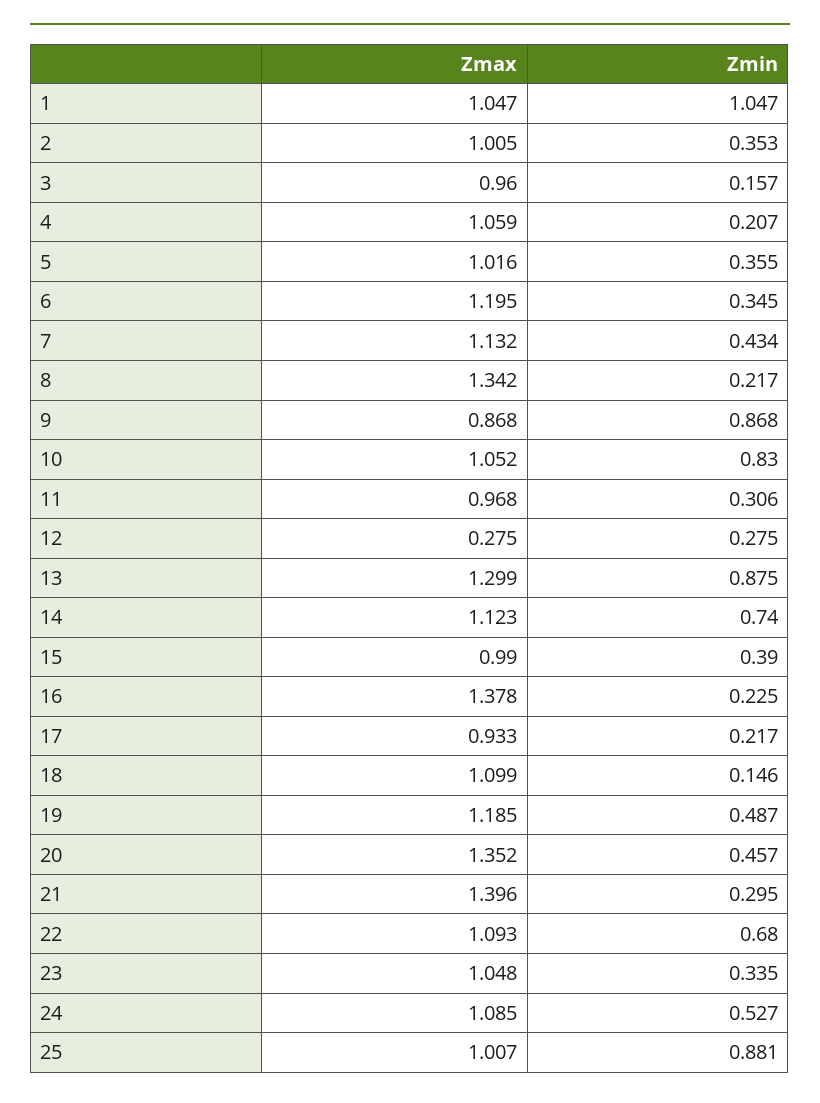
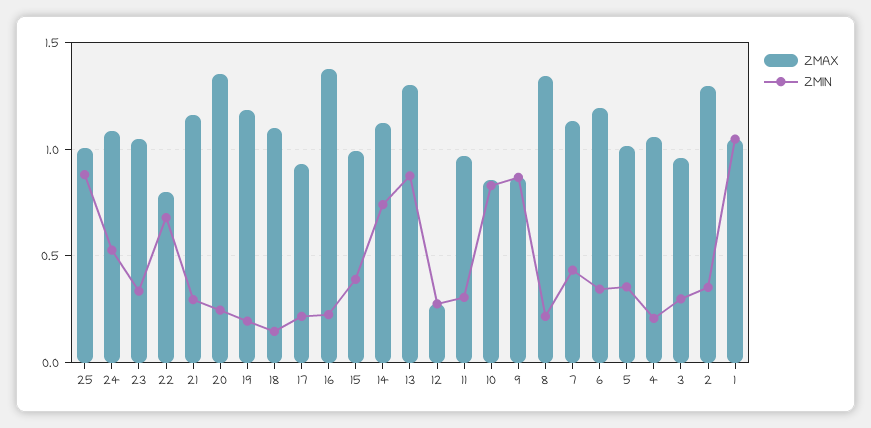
  {
    "Zmax": {
      "1": 1.047,
-     "2": 1.005,
+     "2": 1.3,
      "3": 0.96,
      "4": 1.059,
      "5": 1.016,
      "6": 1.195,
      "7": 1.132,
      "8": 1.342,
      "9": 0.868,
-     "10": 1.052,
+     "10": 0.85,
      "11": 0.968,
      "12": 0.275,
      "13": 1.299,
      "14": 1.123,
      "15": 0.99,
      "16": 1.378,
      "17": 0.933,
      "18": 1.099,
      "19": 1.185,
      "20": 1.352,
-     "21": 1.396,
+     "21": 1.15,
-     "22": 1.093,
+     "22": 0.8,
      "23": 1.048,
      "24": 1.085,
      "25": 1.007
    },
    "Zmin": {
      "1": 1.047,
      "2": 0.353,
-     "3": 0.157,
+     "3": 0.3,
      "4": 0.207,
      "5": 0.355,
      "6": 0.345,
      "7": 0.434,
      "8": 0.217,
      "9": 0.868,
      "10": 0.83,
      "11": 0.306,
      "12": 0.275,
      "13": 0.875,
      "14": 0.74,
      "15": 0.39,
      "16": 0.225,
      "17": 0.217,
      "18": 0.146,
-     "19": 0.487,
+     "19": 0.2,
-     "20": 0.457,
+     "20": 0.25,
      "21": 0.295,
      "22": 0.68,
      "23": 0.335,
      "24": 0.527,
      "25": 0.881
    }
  }

